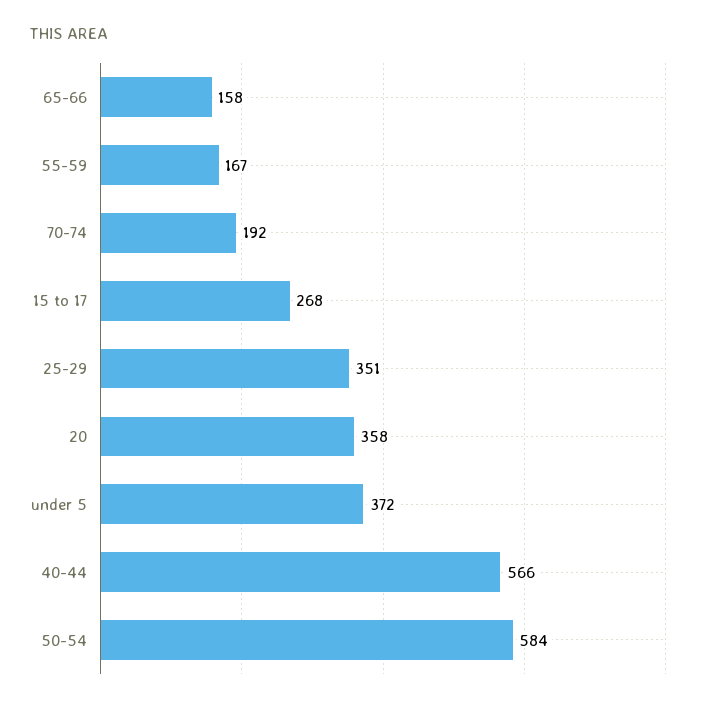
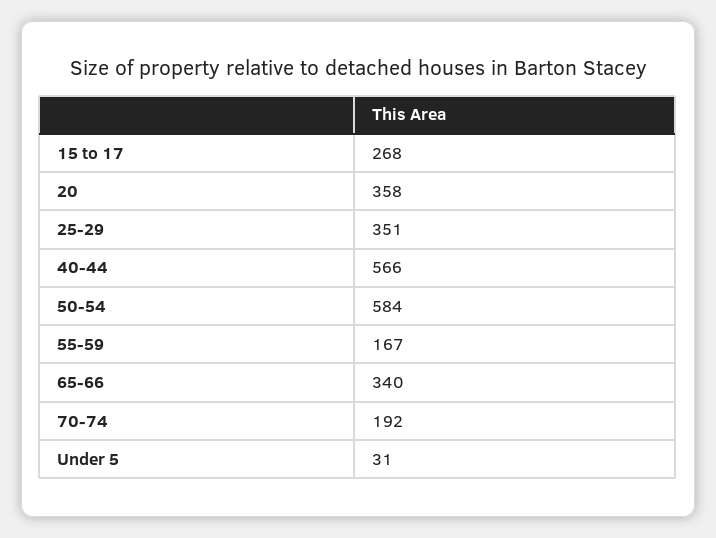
  {
-   "65-66": 158,
+   "65-66": 340,
    "55-59": 167,
    "70-74": 192,
    "15 to 17": 268,
    "25-29": 351,
    "20": 358,
-   "under 5": 372,
+   "under 5": 31,
    "40-44": 566,
    "50-54": 584
  }

